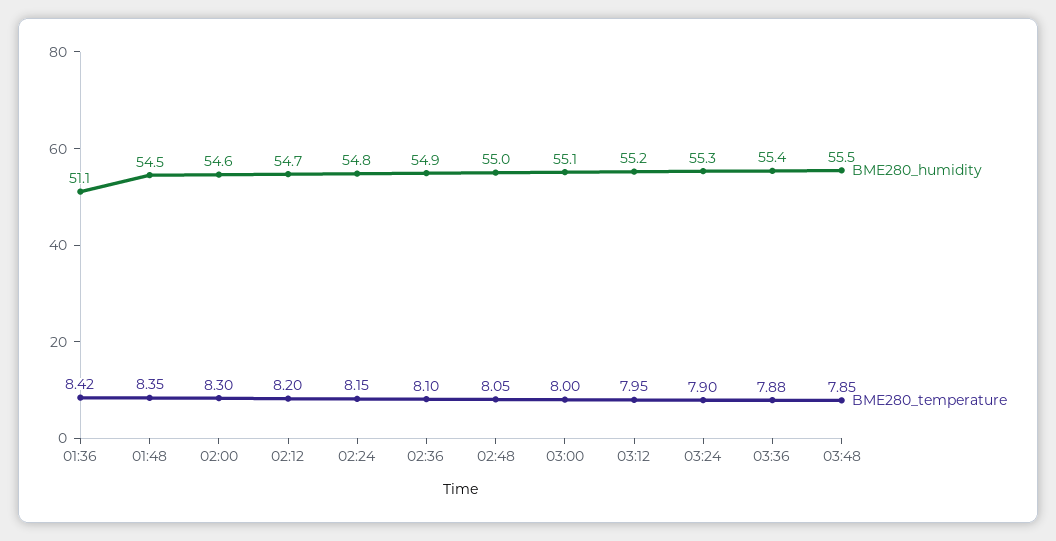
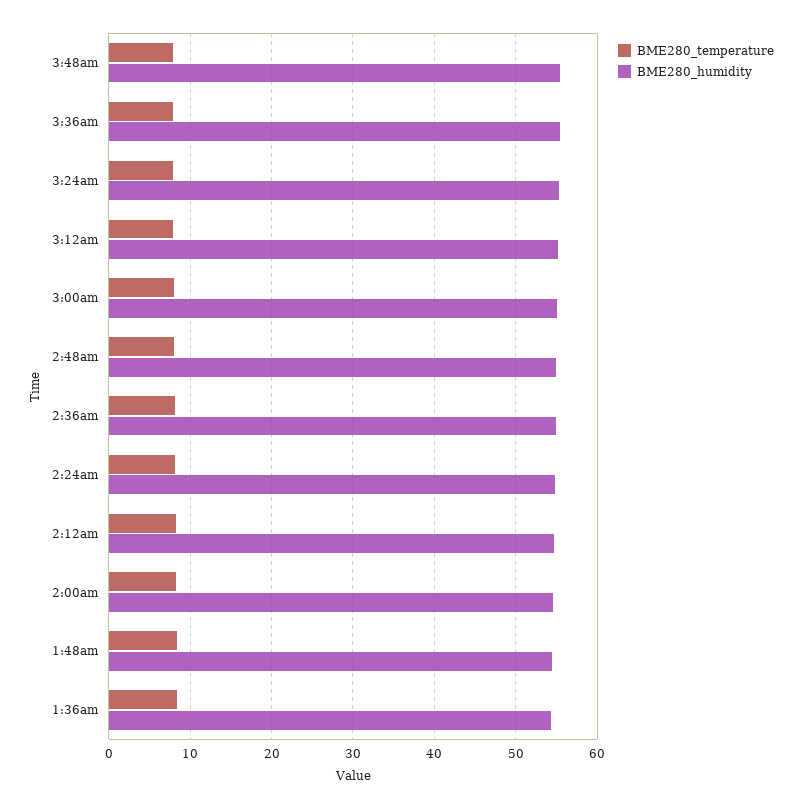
  {
    "BME280_humidity": {
-     "01:36": 51.1,
+     "01:36": 54,
      "01:48": 54.5,
      "02:00": 54.6,
      "02:12": 54.7,
      "02:24": 54.8,
      "02:36": 54.9,
      "02:48": 55,
      "03:00": 55.1,
      "03:12": 55.2,
      "03:24": 55.3,
      "03:36": 55.4,
      "03:48": 55.5
    },
    "BME280_temperature": {
      "01:36": 8.42,
      "01:48": 8.35,
      "02:00": 8.3,
      "02:12": 8.2,
      "02:24": 8.15,
      "02:36": 8.1,
      "02:48": 8.05,
      "03:00": 8,
      "03:12": 7.95,
      "03:24": 7.9,
      "03:36": 7.88,
      "03:48": 7.85
    }
  }

